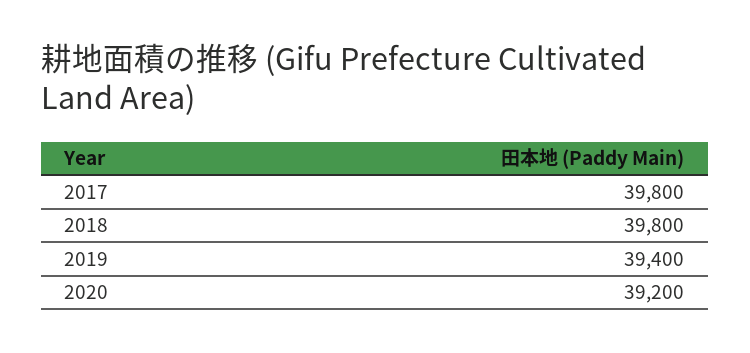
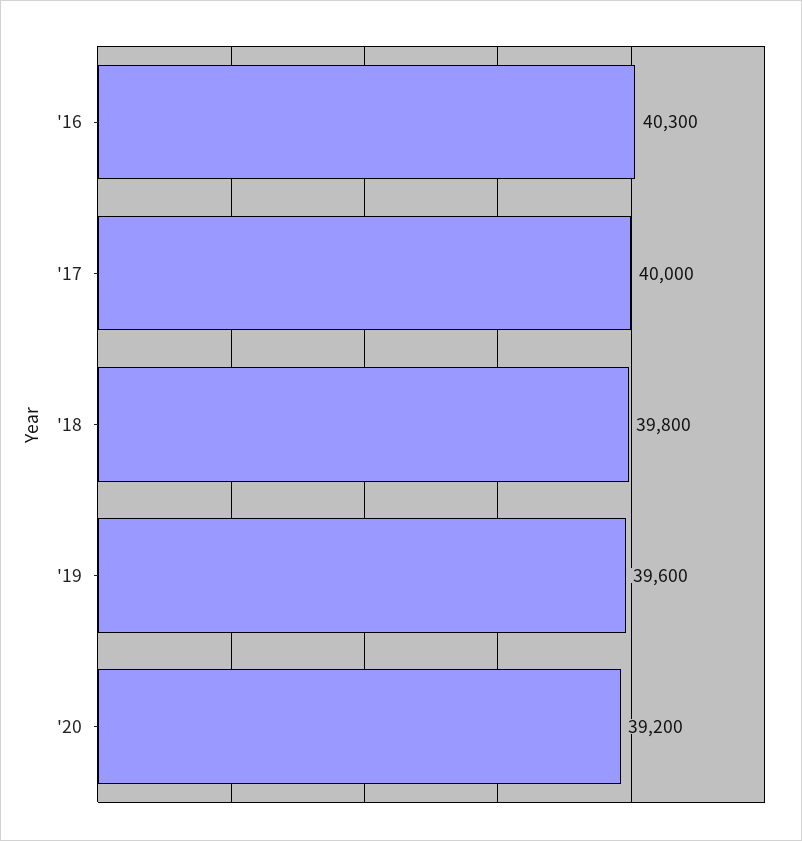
  {
-   "2017": 39800,
+   "2017": 40000,
    "2018": 39800,
-   "2019": 39400,
+   "2019": 39600,
-   "2020": 39200
+   "2020": 39200,
+   "'16": 40300
  }

